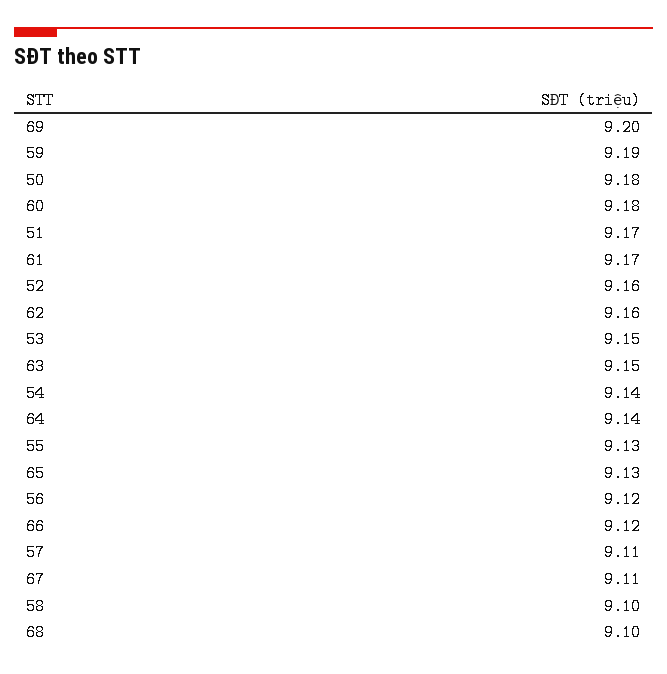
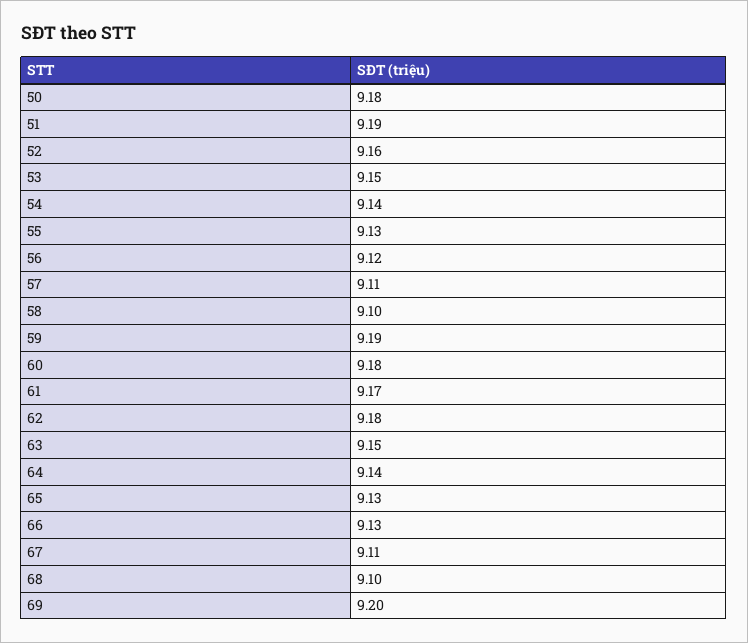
  {
    "69": 9.2,
    "59": 9.19,
    "50": 9.18,
    "60": 9.18,
-   "51": 9.17,
+   "51": 9.19,
    "61": 9.17,
    "52": 9.16,
-   "62": 9.16,
+   "62": 9.18,
    "53": 9.15,
    "63": 9.15,
    "54": 9.14,
    "64": 9.14,
    "55": 9.13,
    "65": 9.13,
    "56": 9.12,
-   "66": 9.12,
+   "66": 9.13,
    "57": 9.11,
    "67": 9.11,
    "58": 9.1,
    "68": 9.1
  }

